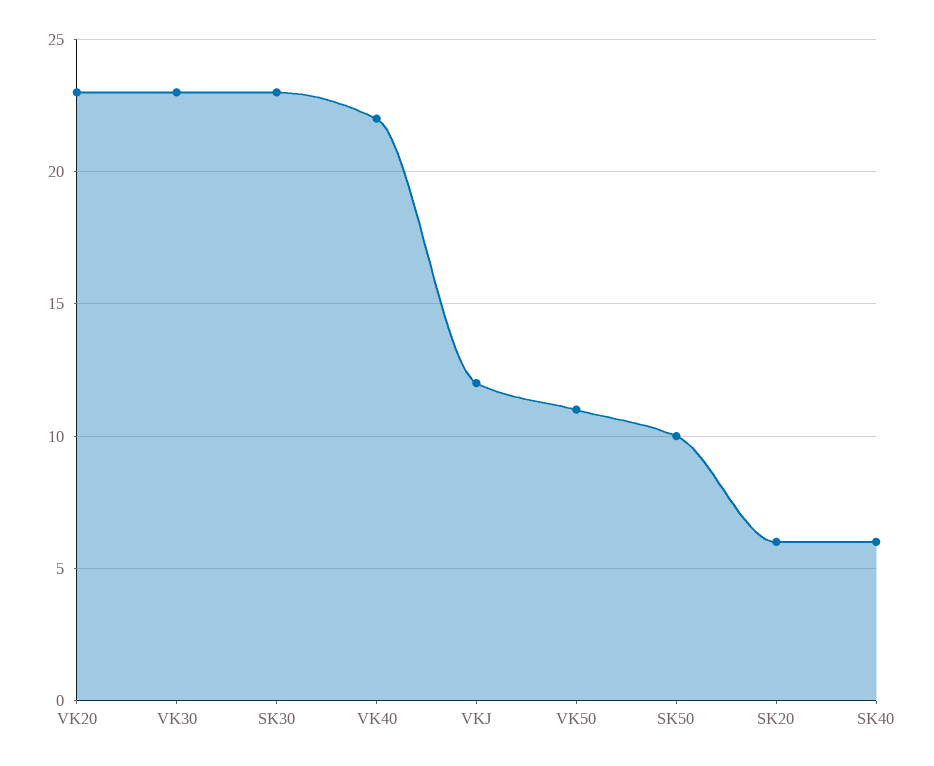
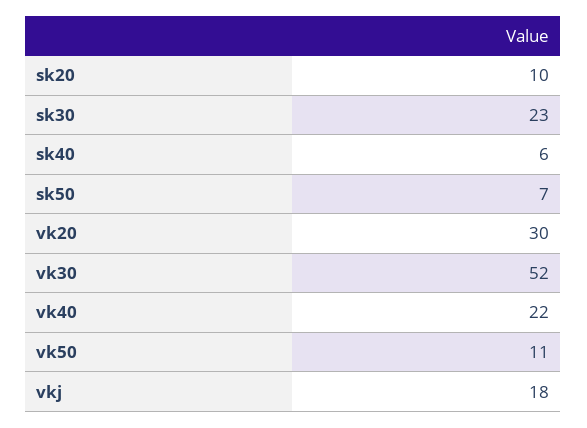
  {
-   "VK20": 23,
+   "VK20": 30,
-   "VK30": 23,
+   "VK30": 52,
    "SK30": 23,
    "VK40": 22,
-   "VKJ": 12,
+   "VKJ": 18,
    "VK50": 11,
-   "SK50": 10,
+   "SK50": 7,
-   "SK20": 6,
+   "SK20": 10,
    "SK40": 6
  }

